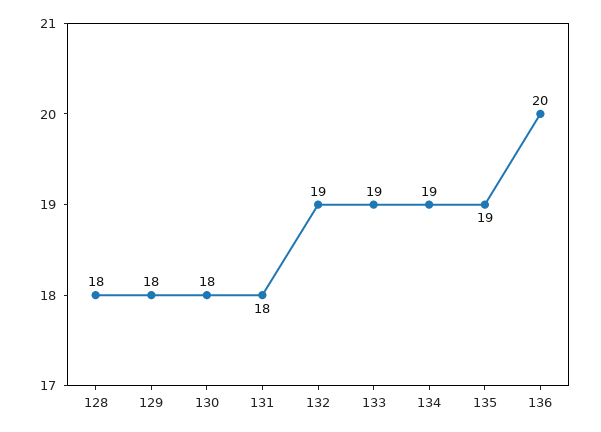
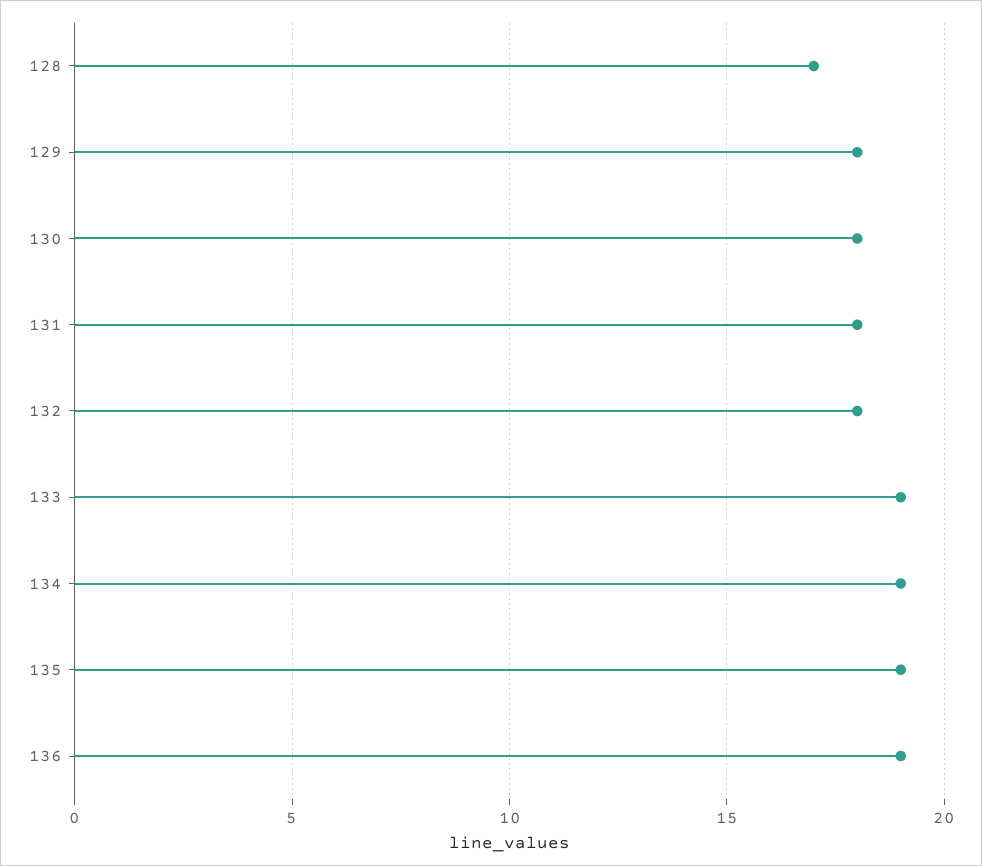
  {
-   "128": 18,
+   "128": 17,
    "129": 18,
    "130": 18,
    "131": 18,
-   "132": 19,
+   "132": 18,
    "133": 19,
    "134": 19,
    "135": 19,
-   "136": 20
+   "136": 19
  }

